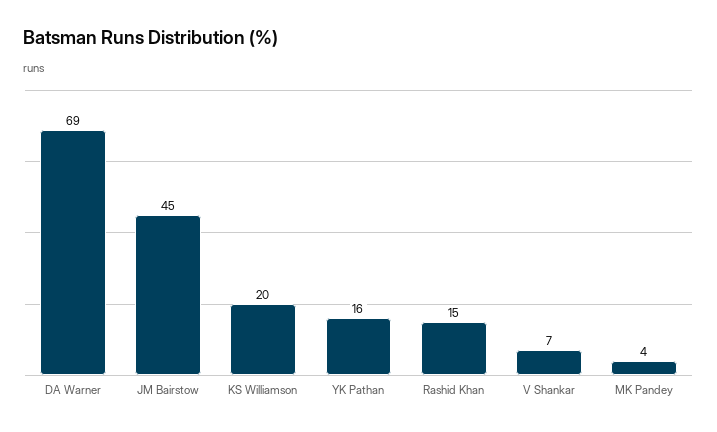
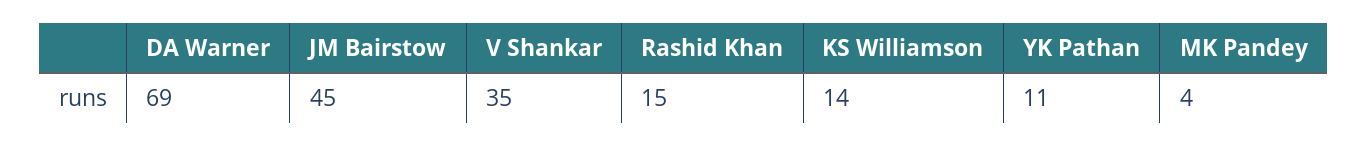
  {
    "DA Warner": 69,
    "JM Bairstow": 45,
-   "KS Williamson": 20,
+   "KS Williamson": 14,
-   "YK Pathan": 16,
+   "YK Pathan": 11,
    "Rashid Khan": 15,
-   "V Shankar": 7,
+   "V Shankar": 35,
    "MK Pandey": 4
  }

